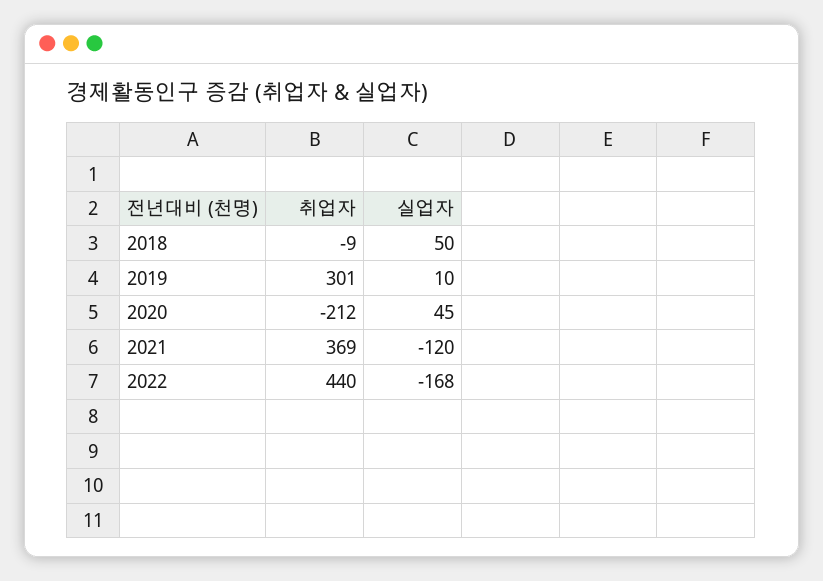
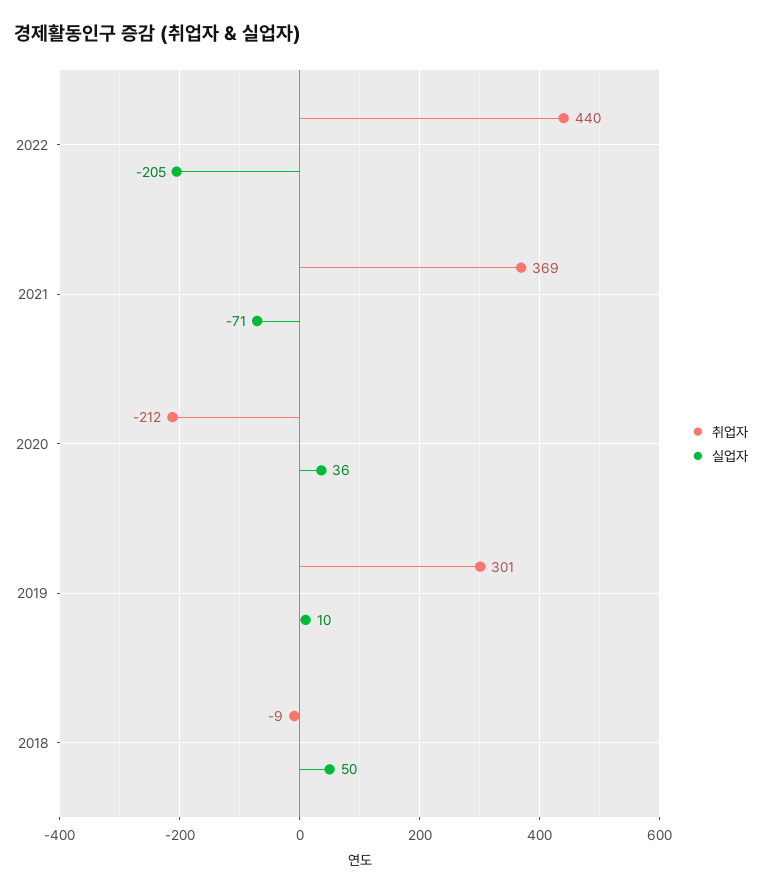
  {
    "취업자": {
      "2018": -9,
      "2019": 301,
      "2020": -212,
      "2021": 369,
      "2022": 440
    },
    "실업자": {
      "2018": 50,
      "2019": 10,
-     "2020": 45,
+     "2020": 36,
-     "2021": -120,
+     "2021": -71,
-     "2022": -168
+     "2022": -205
    }
  }

